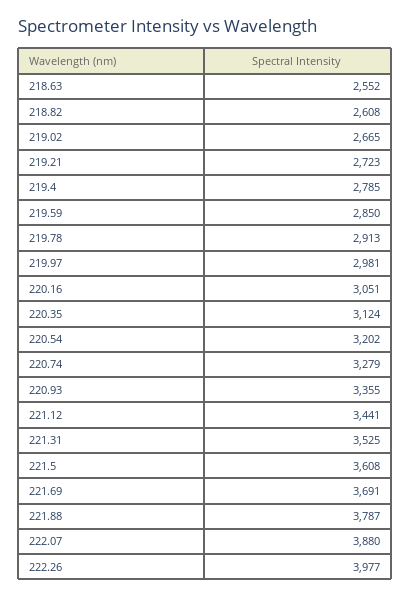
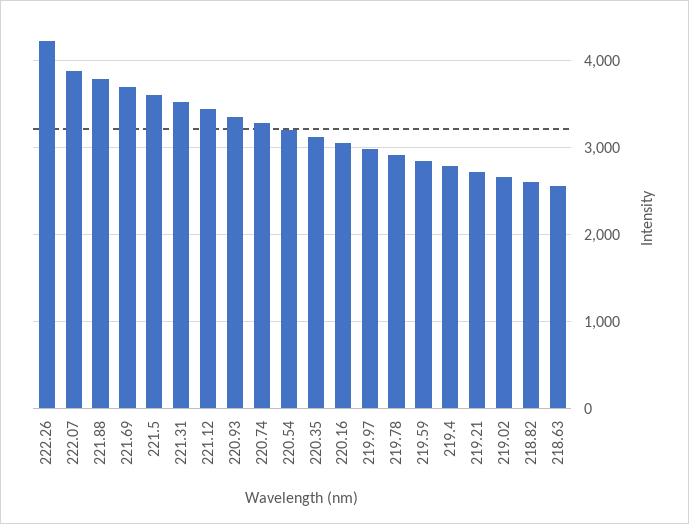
  {
    "218.63": 2552,
    "218.82": 2608,
    "219.02": 2665,
    "219.21": 2723,
    "219.4": 2785,
    "219.59": 2850,
    "219.78": 2913,
    "219.97": 2981,
    "220.16": 3051,
    "220.35": 3124,
    "220.54": 3202,
    "220.74": 3279,
    "220.93": 3355,
    "221.12": 3441,
    "221.31": 3525,
    "221.5": 3608,
    "221.69": 3691,
    "221.88": 3787,
    "222.07": 3880,
-   "222.26": 3977
+   "222.26": 4200
  }

